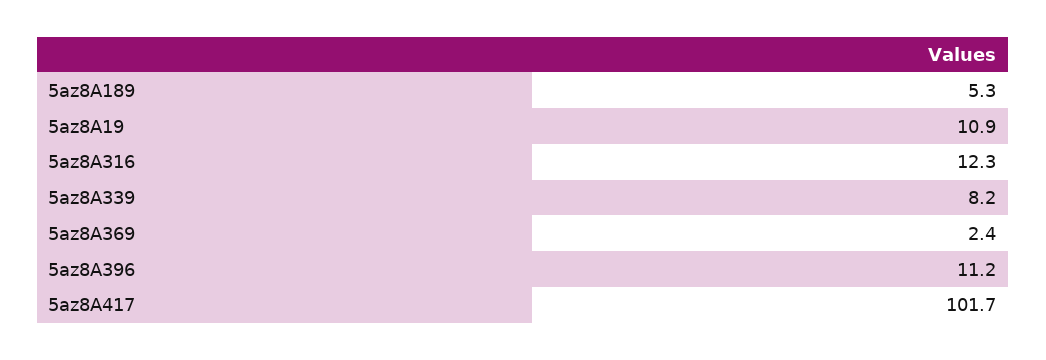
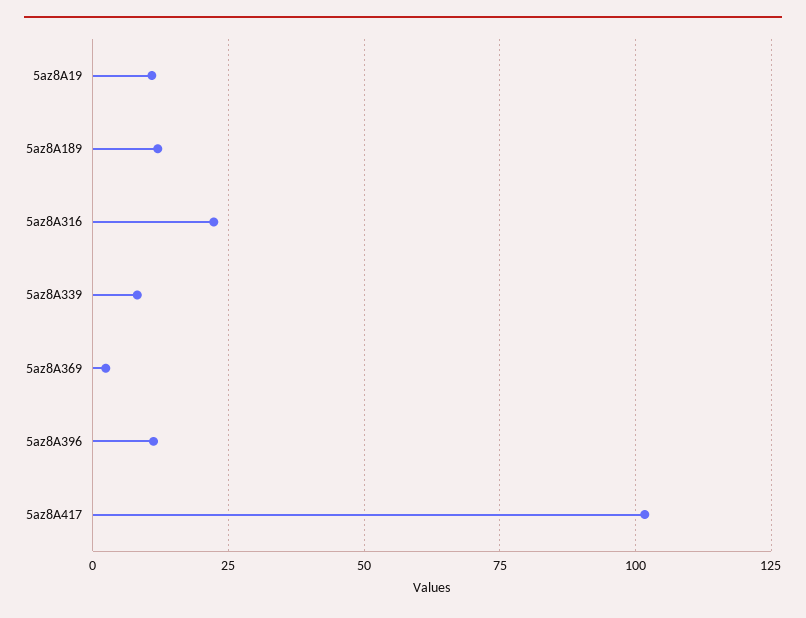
  {
-   "5az8A189": 5.3,
+   "5az8A189": 12.5,
    "5az8A19": 10.9,
-   "5az8A316": 12.3,
+   "5az8A316": 22.5,
    "5az8A339": 8.2,
    "5az8A369": 2.4,
    "5az8A396": 11.2,
    "5az8A417": 101.7
  }

